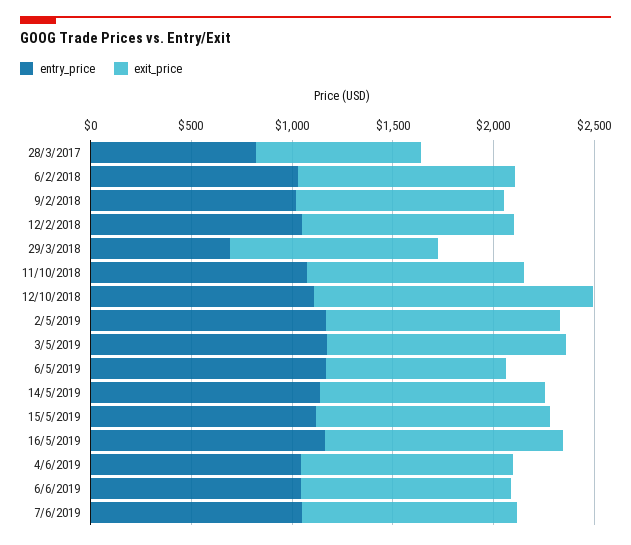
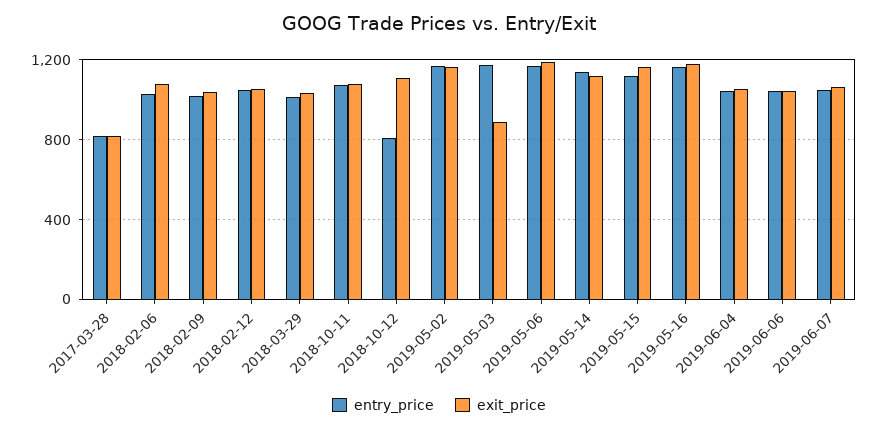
  {
    "entry_price": {
      "28/3/2017": 800,
      "6/2/2018": 1050,
      "9/2/2018": 1000,
      "12/2/2018": 1050,
-     "29/3/2018": 700,
+     "29/3/2018": 1000,
      "11/10/2018": 1050,
-     "12/10/2018": 1100,
+     "12/10/2018": 800,
      "2/5/2019": 1150,
      "3/5/2019": 1150,
      "6/5/2019": 1150,
      "14/5/2019": 1150,
      "15/5/2019": 1100,
      "16/5/2019": 1150,
      "4/6/2019": 1050,
      "6/6/2019": 1050,
      "7/6/2019": 1050
    },
    "exit_price": {
      "28/3/2017": 800,
      "6/2/2018": 1100,
      "9/2/2018": 1050,
      "12/2/2018": 1050,
      "29/3/2018": 1050,
      "11/10/2018": 1100,
-     "12/10/2018": 1400,
+     "12/10/2018": 1100,
      "2/5/2019": 1150,
-     "3/5/2019": 1200,
+     "3/5/2019": 900,
-     "6/5/2019": 900,
+     "6/5/2019": 1200,
      "14/5/2019": 1100,
      "15/5/2019": 1150,
      "16/5/2019": 1200,
      "4/6/2019": 1050,
      "6/6/2019": 1050,
      "7/6/2019": 1050
    }
  }

